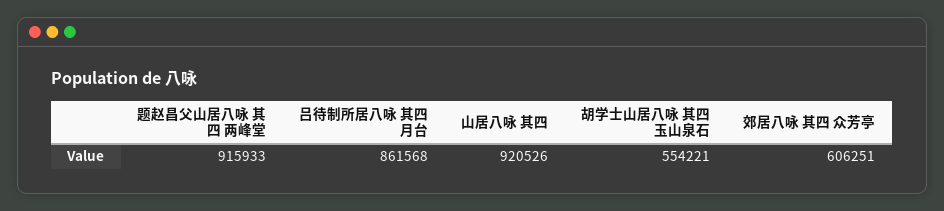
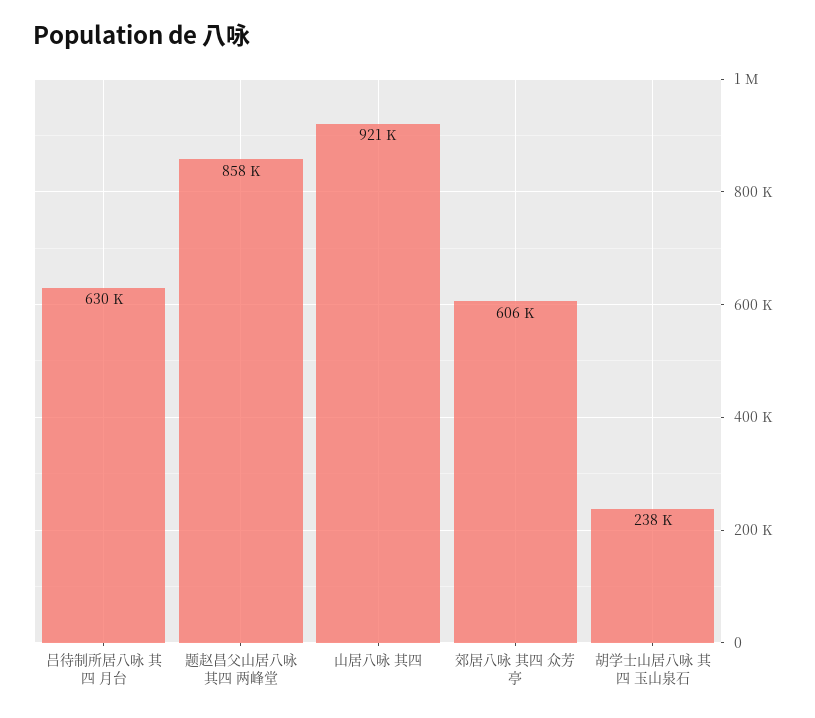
  {
-   "题赵昌父山居八咏 其四 两峰堂": 915933,
+   "题赵昌父山居八咏 其四 两峰堂": 858000,
-   "吕待制所居八咏 其四 月台": 861568,
+   "吕待制所居八咏 其四 月台": 630000,
    "山居八咏 其四": 920526,
-   "胡学士山居八咏 其四 玉山泉石": 554221,
+   "胡学士山居八咏 其四 玉山泉石": 238000,
    "郊居八咏 其四 众芳亭": 606251
  }

